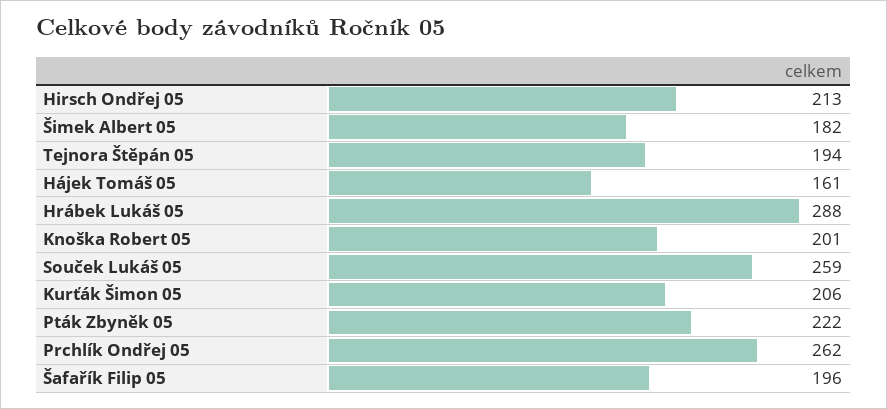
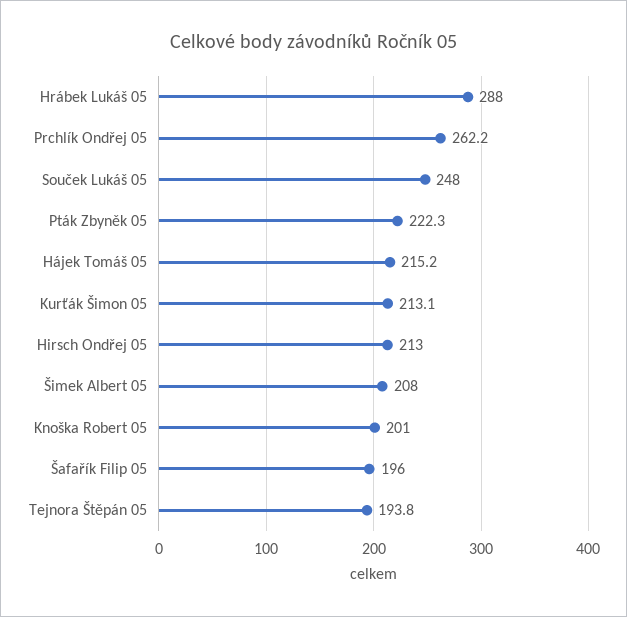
  {
    "Hirsch Ondřej 05": 213,
-   "Šimek Albert 05": 182,
+   "Šimek Albert 05": 208,
    "Tejnora Štěpán 05": 193.8,
-   "Hájek Tomáš 05": 161,
+   "Hájek Tomáš 05": 215.2,
    "Hrábek Lukáš 05": 288,
    "Knoška Robert 05": 201,
-   "Souček Lukáš 05": 259,
+   "Souček Lukáš 05": 248,
-   "Kurťák Šimon 05": 206,
+   "Kurťák Šimon 05": 213.1,
    "Pták Zbyněk 05": 222.3,
    "Prchlík Ondřej 05": 262.2,
    "Šafařík Filip 05": 196
  }

